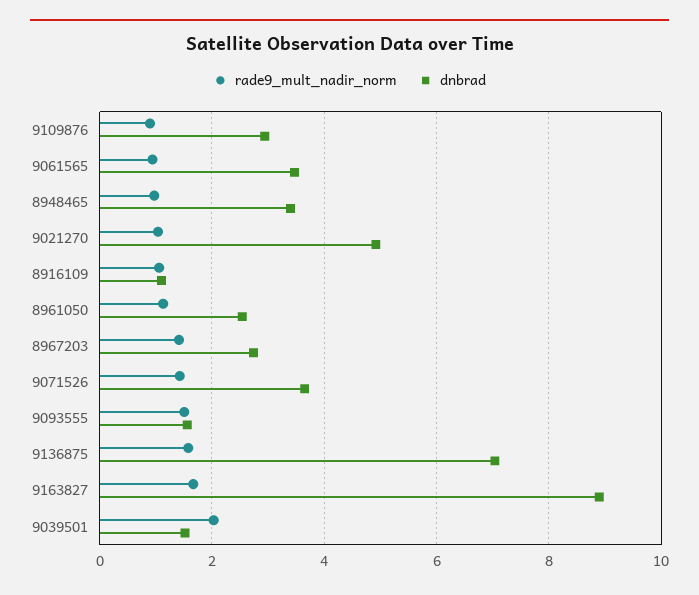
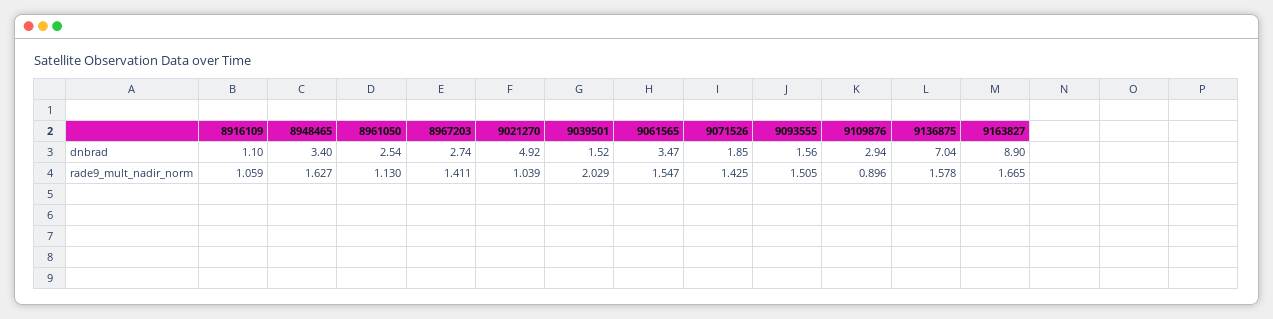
  {
    "rade9_mult_nadir_norm": {
      "9109876": 0.896,
-     "9061565": 1,
+     "9061565": 1.547,
-     "8948465": 1,
+     "8948465": 1.627,
      "9021270": 1.039,
      "8916109": 1.059,
      "8961050": 1.13,
      "8967203": 1.411,
      "9071526": 1.425,
      "9093555": 1.505,
      "9136875": 1.578,
      "9163827": 1.665,
      "9039501": 2.029
    },
    "dnbrad": {
      "9109876": 2.94,
      "9061565": 3.47,
      "8948465": 3.4,
      "9021270": 4.92,
      "8916109": 1.1,
      "8961050": 2.54,
      "8967203": 2.74,
-     "9071526": 3.6,
+     "9071526": 1.85,
      "9093555": 1.56,
      "9136875": 7.04,
      "9163827": 8.9,
      "9039501": 1.52
    }
  }

